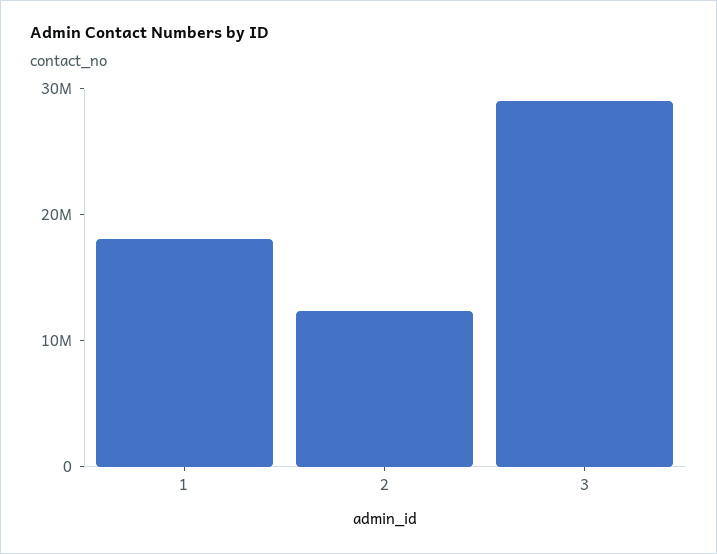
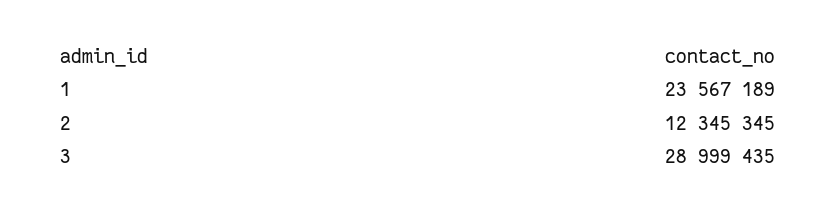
  {
-   "1": 18000000,
+   "1": 23567189,
    "2": 12345345,
    "3": 28999435
  }

